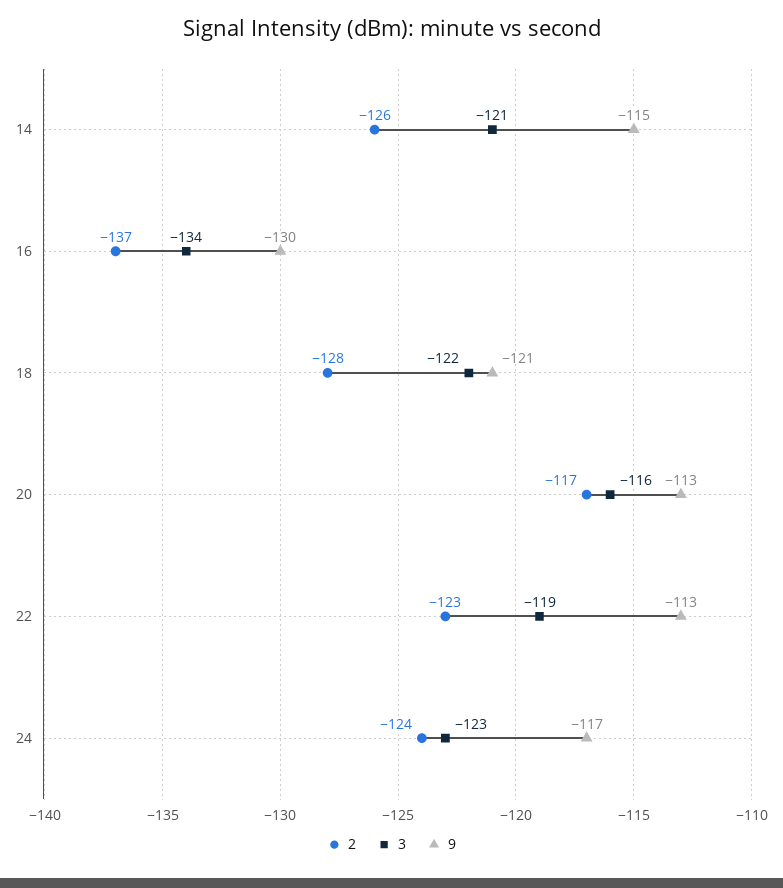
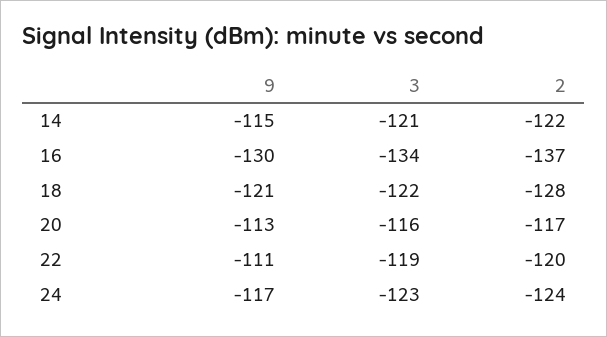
  {
    "2": {
-     "14": -126,
+     "14": -122,
      "16": -137,
      "18": -128,
      "20": -117,
-     "22": -123,
+     "22": -120,
      "24": -124
    },
    "3": {
      "14": -121,
      "16": -134,
      "18": -122,
      "20": -116,
      "22": -119,
      "24": -123
    },
    "9": {
      "14": -115,
      "16": -130,
      "18": -121,
      "20": -113,
-     "22": -113,
+     "22": -111,
      "24": -117
    }
  }

